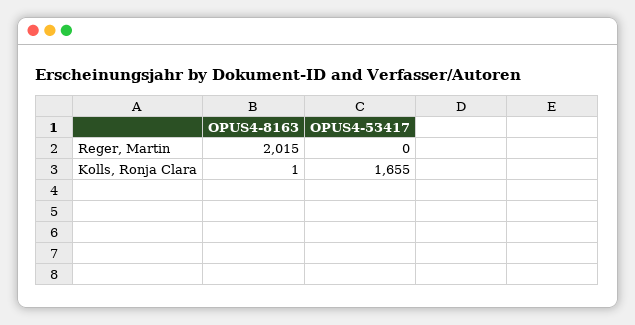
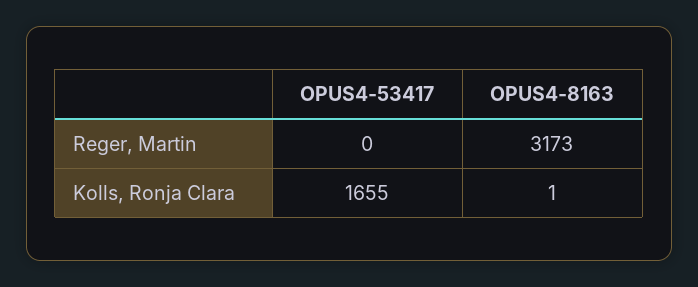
  {
    "OPUS4-8163": {
-     "Reger, Martin": 2015,
+     "Reger, Martin": 3173,
      "Kolls, Ronja Clara": 1
    },
    "OPUS4-53417": {
      "Reger, Martin": 0,
      "Kolls, Ronja Clara": 1655
    }
  }

